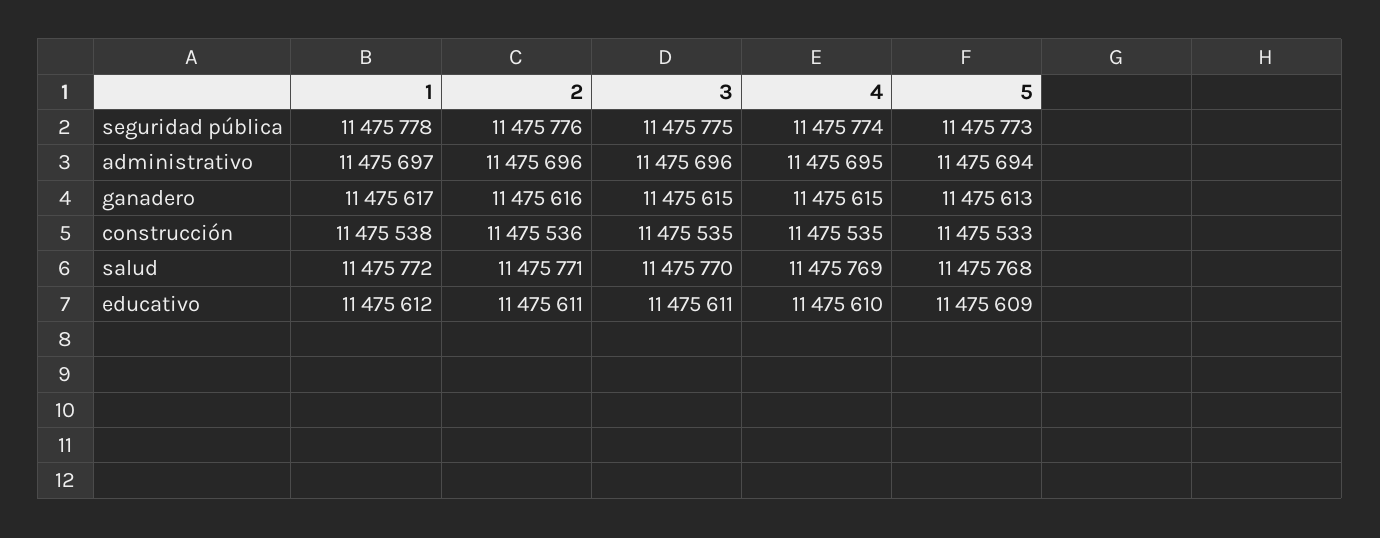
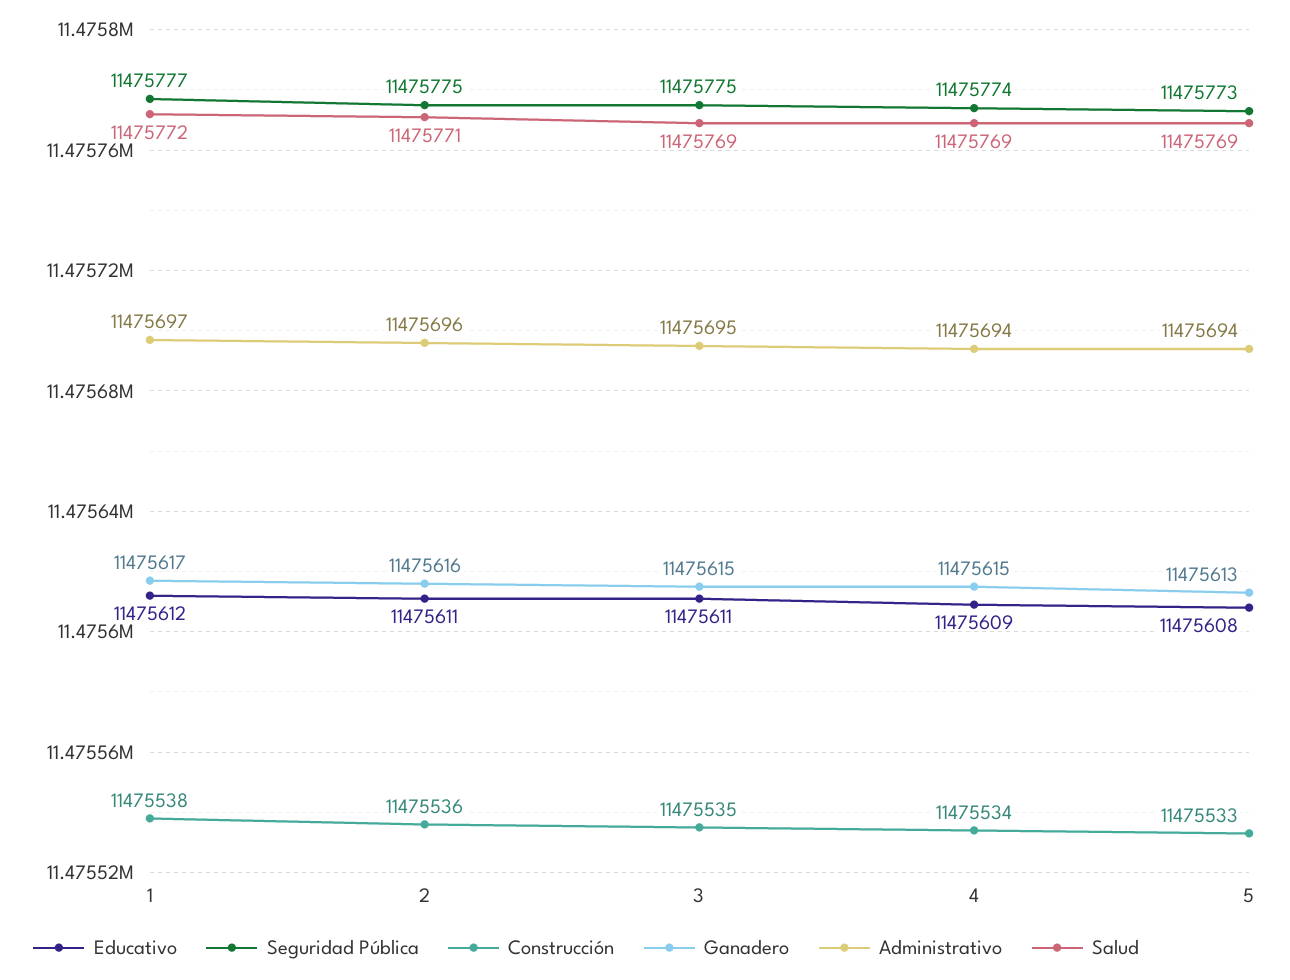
  {
    "seguridad pública": {
-     "1": 11475778,
+     "1": 11475777,
-     "2": 11475776,
+     "2": 11475775,
      "3": 11475775,
      "4": 11475774,
      "5": 11475773
    },
    "administrativo": {
      "1": 11475697,
      "2": 11475696,
-     "3": 11475696,
+     "3": 11475695,
-     "4": 11475695,
+     "4": 11475694,
      "5": 11475694
    },
    "ganadero": {
      "1": 11475617,
      "2": 11475616,
      "3": 11475615,
      "4": 11475615,
      "5": 11475613
    },
    "construcción": {
      "1": 11475538,
      "2": 11475536,
      "3": 11475535,
-     "4": 11475535,
+     "4": 11475534,
      "5": 11475533
    },
    "salud": {
      "1": 11475772,
      "2": 11475771,
-     "3": 11475770,
+     "3": 11475769,
      "4": 11475769,
-     "5": 11475768
+     "5": 11475769
    },
    "educativo": {
      "1": 11475612,
      "2": 11475611,
      "3": 11475611,
-     "4": 11475610,
+     "4": 11475609,
-     "5": 11475609
+     "5": 11475608
    }
  }

